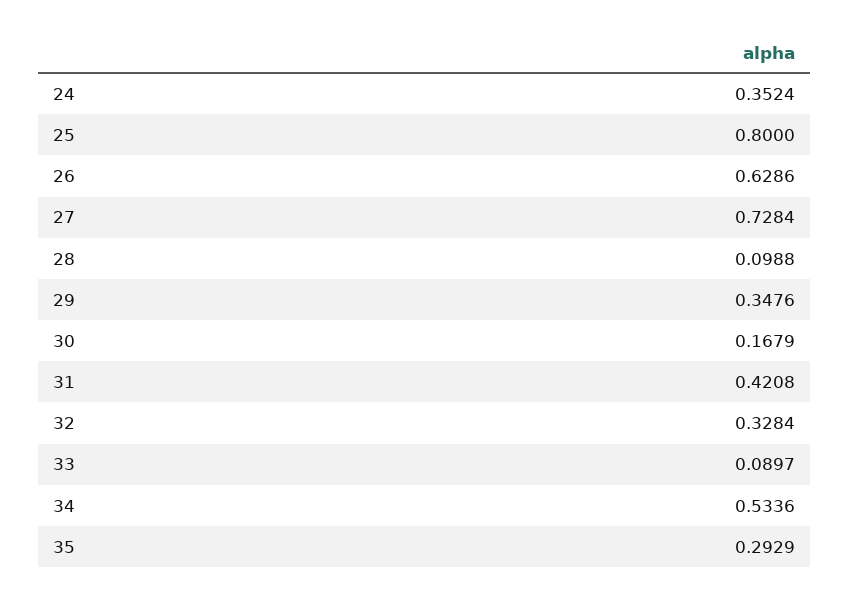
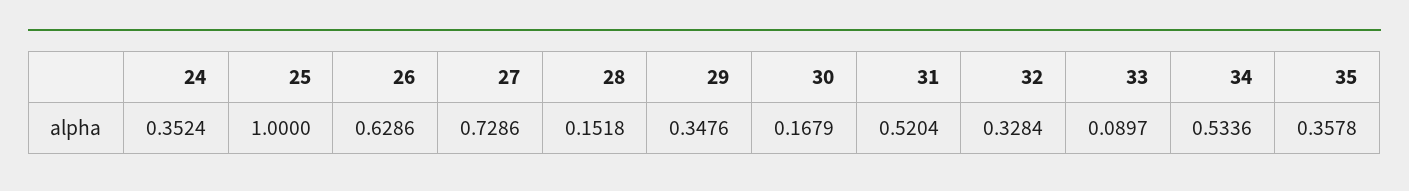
  {
    "24": 0.3524,
-   "25": 0.8,
+   "25": 1,
    "26": 0.6286,
-   "27": 0.7284,
+   "27": 0.7286,
-   "28": 0.0988,
+   "28": 0.1518,
    "29": 0.3476,
    "30": 0.1679,
-   "31": 0.4208,
+   "31": 0.5204,
    "32": 0.3284,
    "33": 0.0897,
    "34": 0.5336,
-   "35": 0.2929
+   "35": 0.3578
  }

